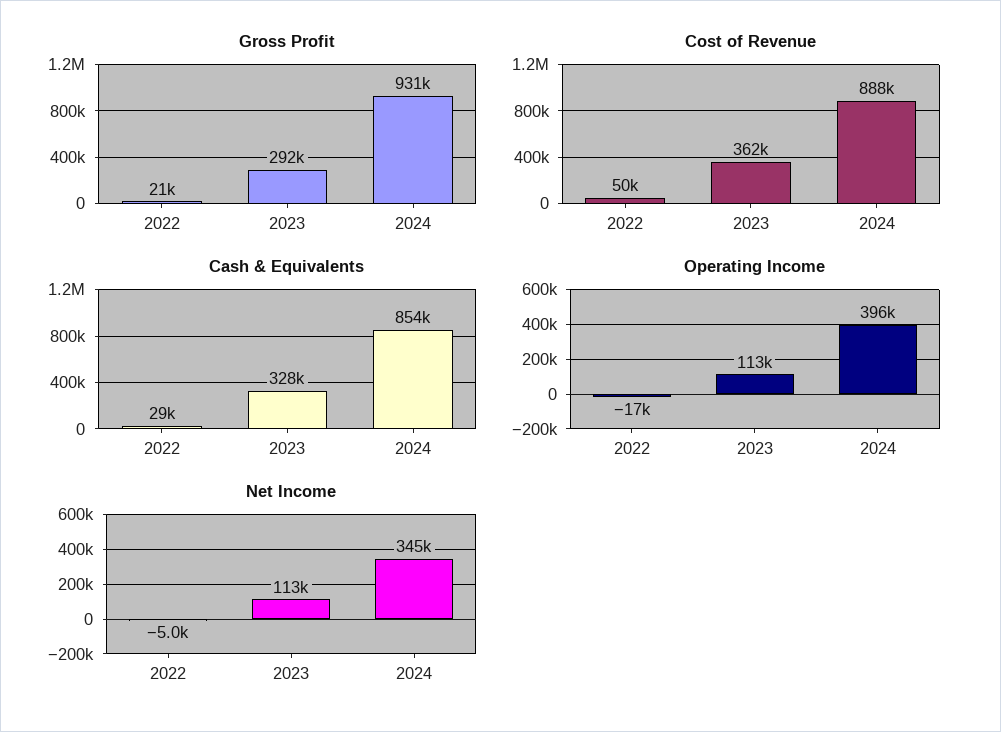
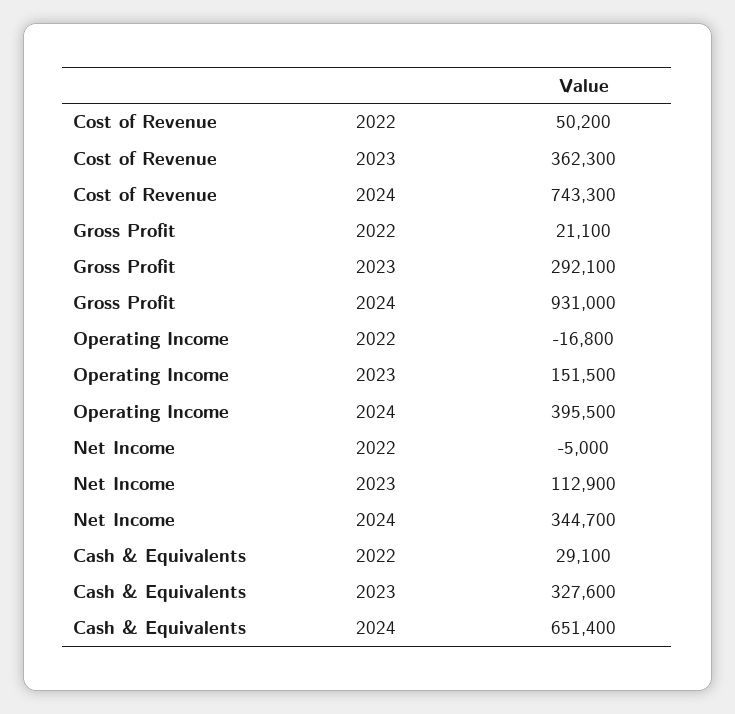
  {
    "Gross Profit": {
      "2022": 21100,
      "2023": 292100,
      "2024": 931000
    },
    "Cost of Revenue": {
      "2022": 50200,
      "2023": 362300,
-     "2024": 888000
+     "2024": 743300
    },
    "Cash & Equivalents": {
      "2022": 29100,
      "2023": 327600,
-     "2024": 854000
+     "2024": 651400
    },
    "Operating Income": {
      "2022": -16800,
-     "2023": 113000,
+     "2023": 151500,
      "2024": 395500
    },
    "Net Income": {
      "2022": -5000,
      "2023": 112900,
      "2024": 344700
    }
  }

